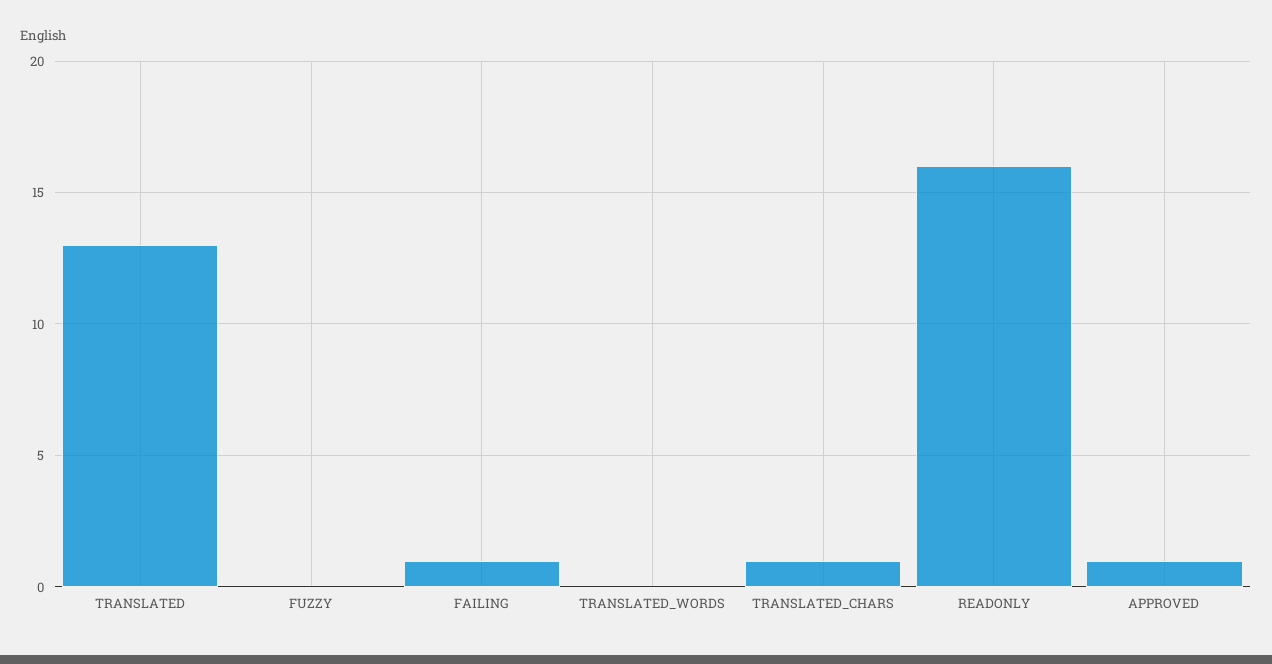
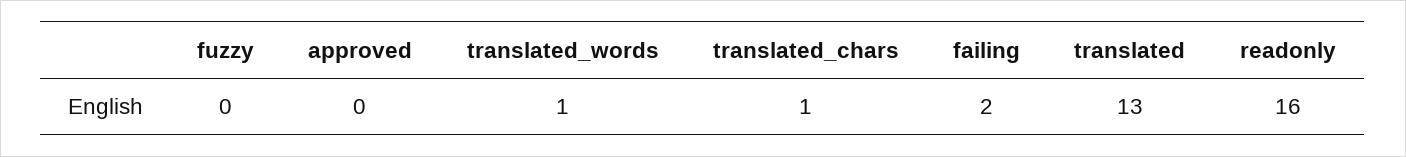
  {
    "TRANSLATED": 13,
    "FUZZY": 0,
-   "FAILING": 1,
+   "FAILING": 2,
-   "TRANSLATED_WORDS": 0,
+   "TRANSLATED_WORDS": 1,
    "TRANSLATED_CHARS": 1,
    "READONLY": 16,
-   "APPROVED": 1
+   "APPROVED": 0
  }

